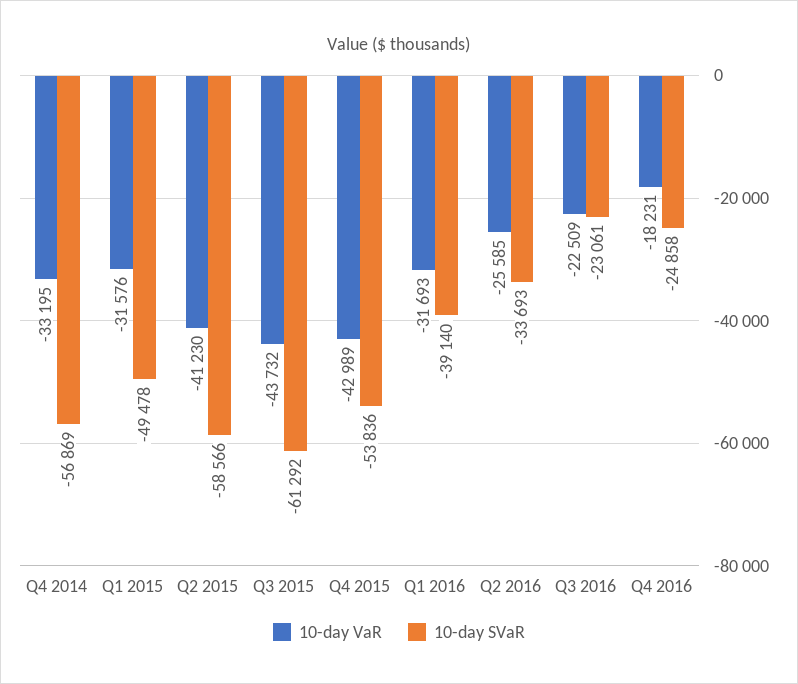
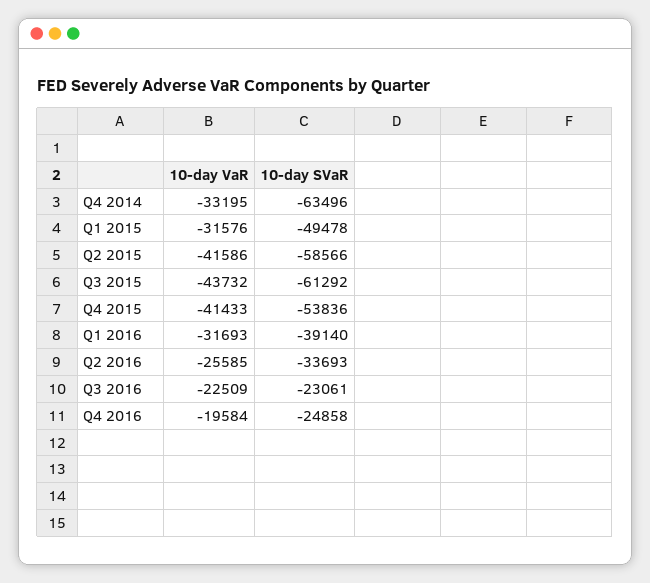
  {
    "10-day VaR": {
      "Q4 2014": -33195,
      "Q1 2015": -31576,
-     "Q2 2015": -41230,
+     "Q2 2015": -41586,
      "Q3 2015": -43732,
-     "Q4 2015": -42989,
+     "Q4 2015": -41433,
      "Q1 2016": -31693,
      "Q2 2016": -25585,
      "Q3 2016": -22509,
-     "Q4 2016": -18231
+     "Q4 2016": -19584
    },
    "10-day SVaR": {
-     "Q4 2014": -56869,
+     "Q4 2014": -63496,
      "Q1 2015": -49478,
      "Q2 2015": -58566,
      "Q3 2015": -61292,
      "Q4 2015": -53836,
      "Q1 2016": -39140,
      "Q2 2016": -33693,
      "Q3 2016": -23061,
      "Q4 2016": -24858
    }
  }

